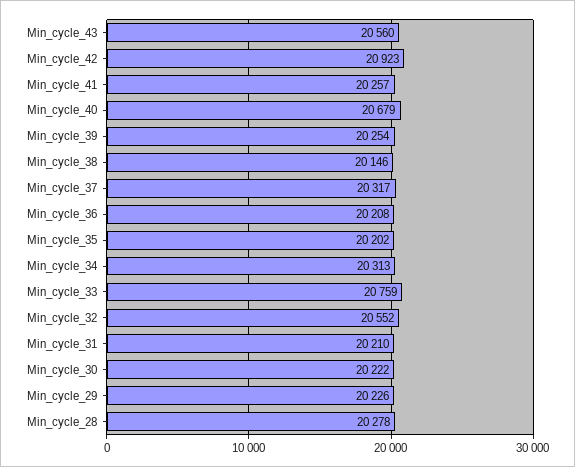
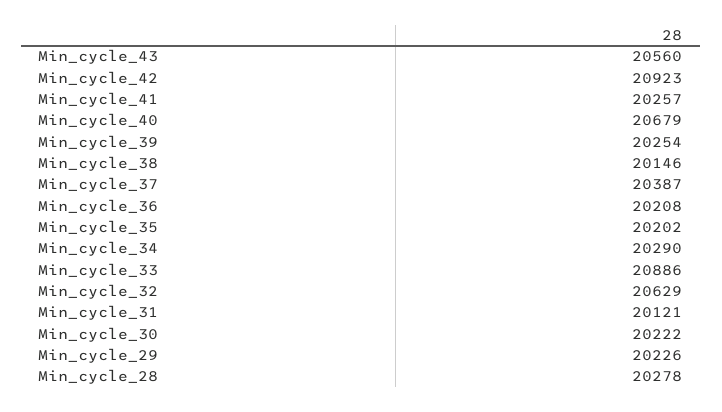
  {
    "Min_cycle_43": 20560,
    "Min_cycle_42": 20923,
    "Min_cycle_41": 20257,
    "Min_cycle_40": 20679,
    "Min_cycle_39": 20254,
    "Min_cycle_38": 20146,
-   "Min_cycle_37": 20317,
+   "Min_cycle_37": 20387,
    "Min_cycle_36": 20208,
    "Min_cycle_35": 20202,
-   "Min_cycle_34": 20313,
+   "Min_cycle_34": 20290,
-   "Min_cycle_33": 20759,
+   "Min_cycle_33": 20886,
-   "Min_cycle_32": 20552,
+   "Min_cycle_32": 20629,
-   "Min_cycle_31": 20210,
+   "Min_cycle_31": 20121,
    "Min_cycle_30": 20222,
    "Min_cycle_29": 20226,
    "Min_cycle_28": 20278
  }

